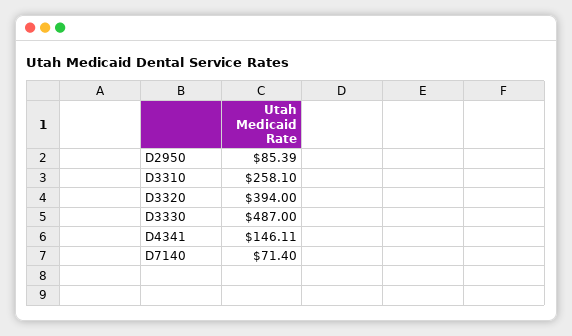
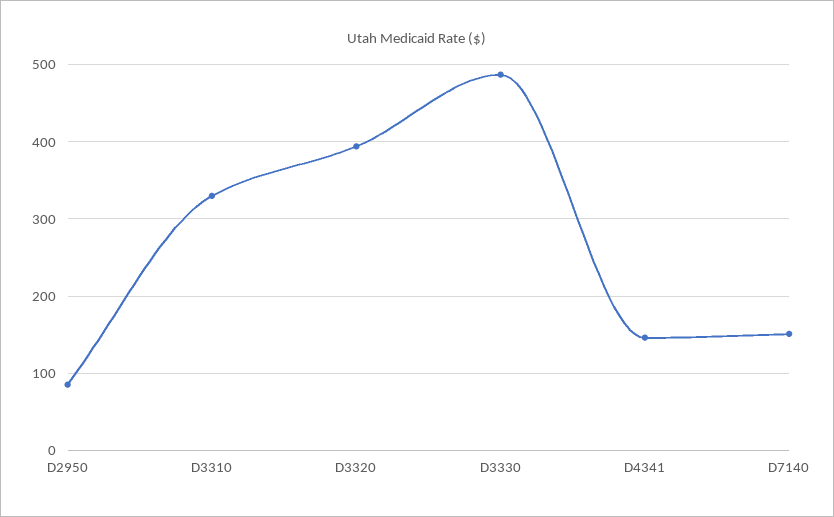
  {
    "D2950": 85.39,
-   "D3310": 258.1,
+   "D3310": 330,
    "D3320": 394,
    "D3330": 487,
    "D4341": 146.11,
-   "D7140": 71.4
+   "D7140": 150
  }

